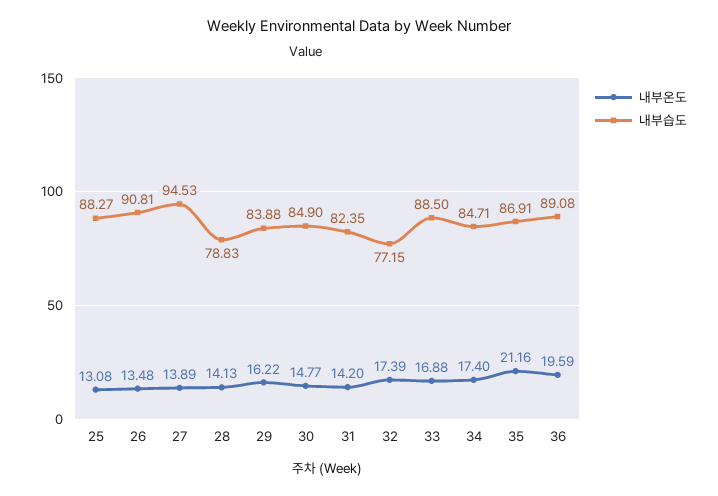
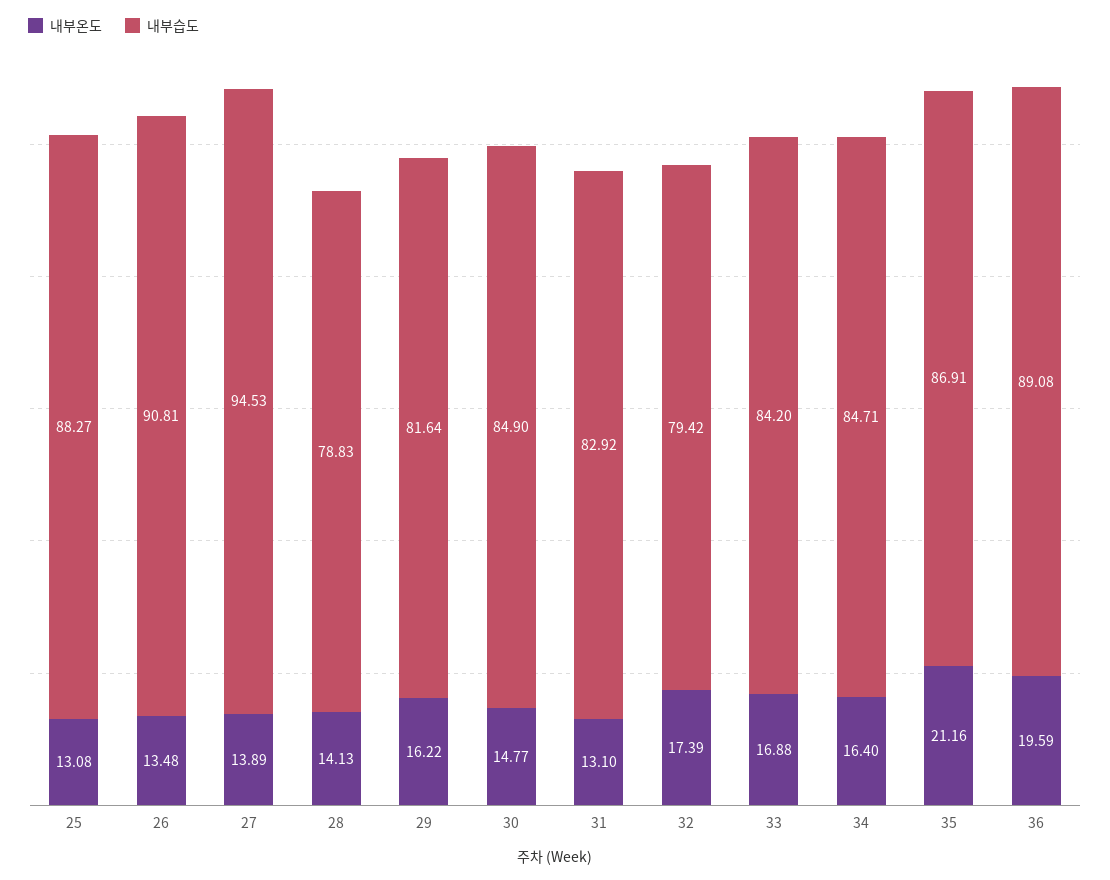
  {
    "내부온도": {
      "25": 13.08,
      "26": 13.48,
      "27": 13.89,
      "28": 14.13,
      "29": 16.22,
      "30": 14.77,
-     "31": 14.2,
+     "31": 13.1,
      "32": 17.39,
      "33": 16.88,
-     "34": 17.4,
+     "34": 16.4,
      "35": 21.16,
      "36": 19.59
    },
    "내부습도": {
      "25": 88.27,
      "26": 90.81,
      "27": 94.53,
      "28": 78.83,
-     "29": 83.88,
+     "29": 81.64,
      "30": 84.9,
-     "31": 82.35,
+     "31": 82.92,
-     "32": 77.15,
+     "32": 79.42,
-     "33": 88.5,
+     "33": 84.2,
      "34": 84.71,
      "35": 86.91,
      "36": 89.08
    }
  }

